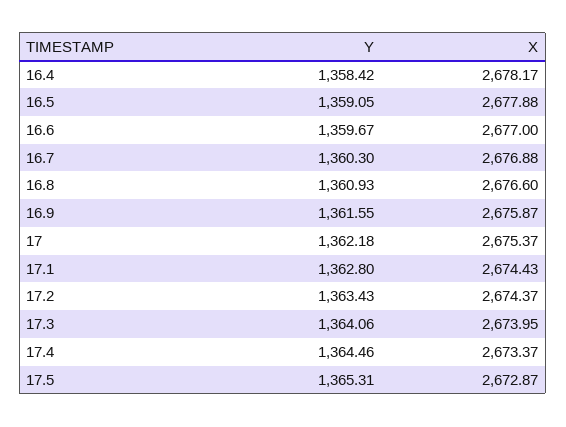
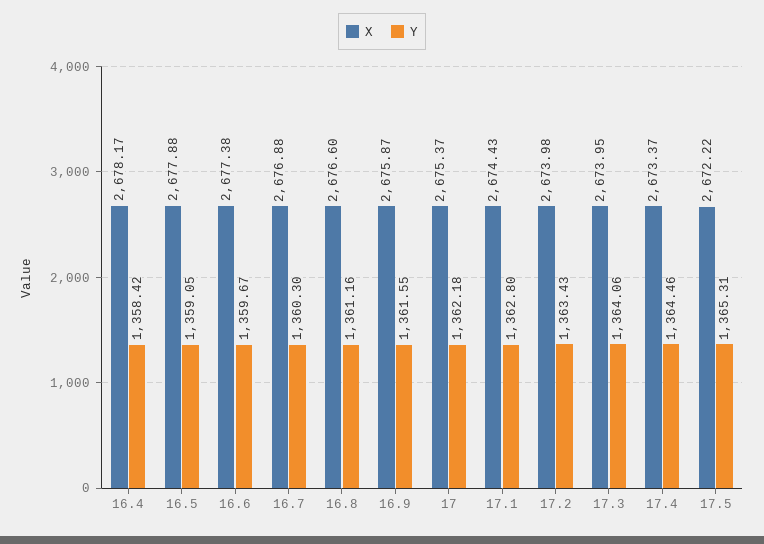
  {
    "Y": {
      "16.4": 1358.42,
      "16.5": 1359.05,
      "16.6": 1359.67,
      "16.7": 1360.3,
-     "16.8": 1360.93,
+     "16.8": 1361.16,
      "16.9": 1361.55,
      "17": 1362.18,
      "17.1": 1362.8,
      "17.2": 1363.43,
      "17.3": 1364.06,
      "17.4": 1364.46,
      "17.5": 1365.31
    },
    "X": {
      "16.4": 2678.17,
      "16.5": 2677.88,
-     "16.6": 2677,
+     "16.6": 2677.38,
      "16.7": 2676.88,
      "16.8": 2676.6,
      "16.9": 2675.87,
      "17": 2675.37,
      "17.1": 2674.43,
-     "17.2": 2674.37,
+     "17.2": 2673.98,
      "17.3": 2673.95,
      "17.4": 2673.37,
-     "17.5": 2672.87
+     "17.5": 2672.22
    }
  }

